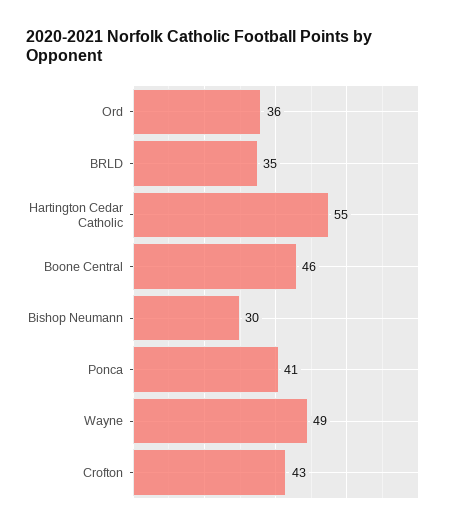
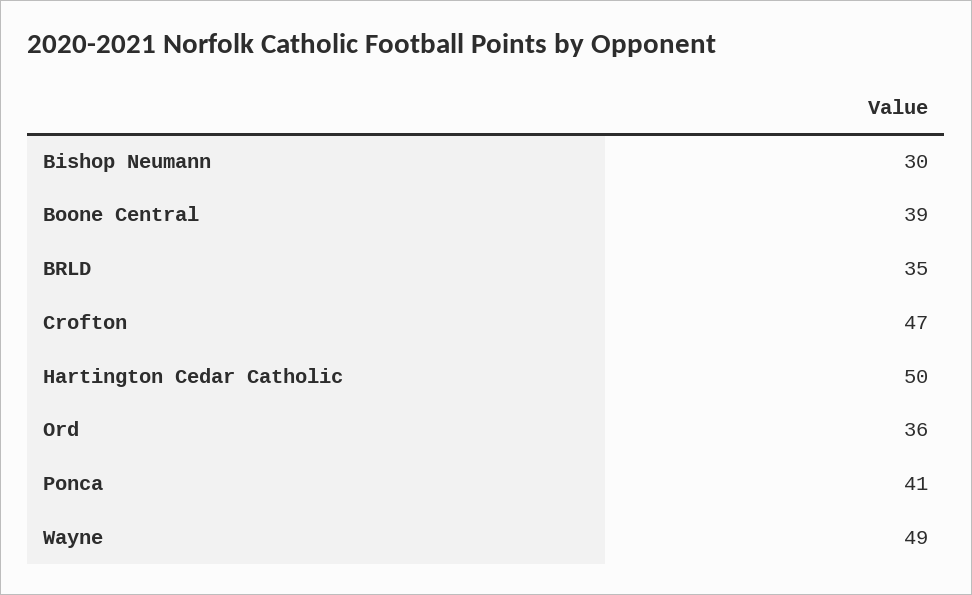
  {
    "Ord": 36,
    "BRLD": 35,
-   "Hartington Cedar Catholic": 55,
+   "Hartington Cedar Catholic": 50,
-   "Boone Central": 46,
+   "Boone Central": 39,
    "Bishop Neumann": 30,
    "Ponca": 41,
    "Wayne": 49,
-   "Crofton": 43
+   "Crofton": 47
  }

